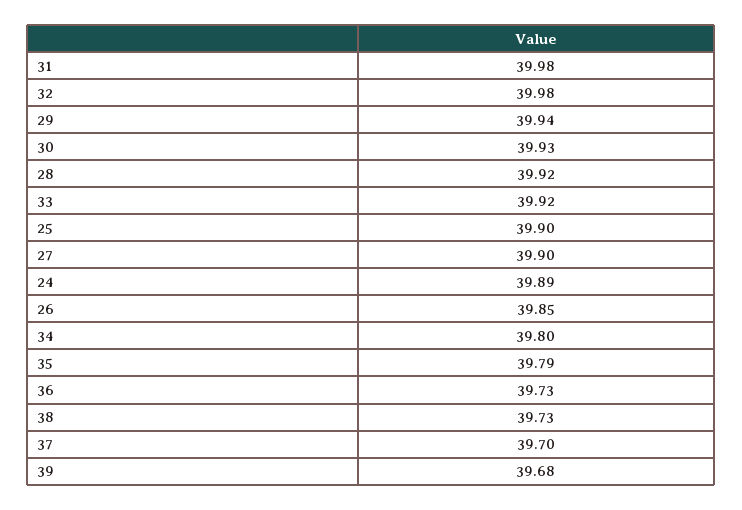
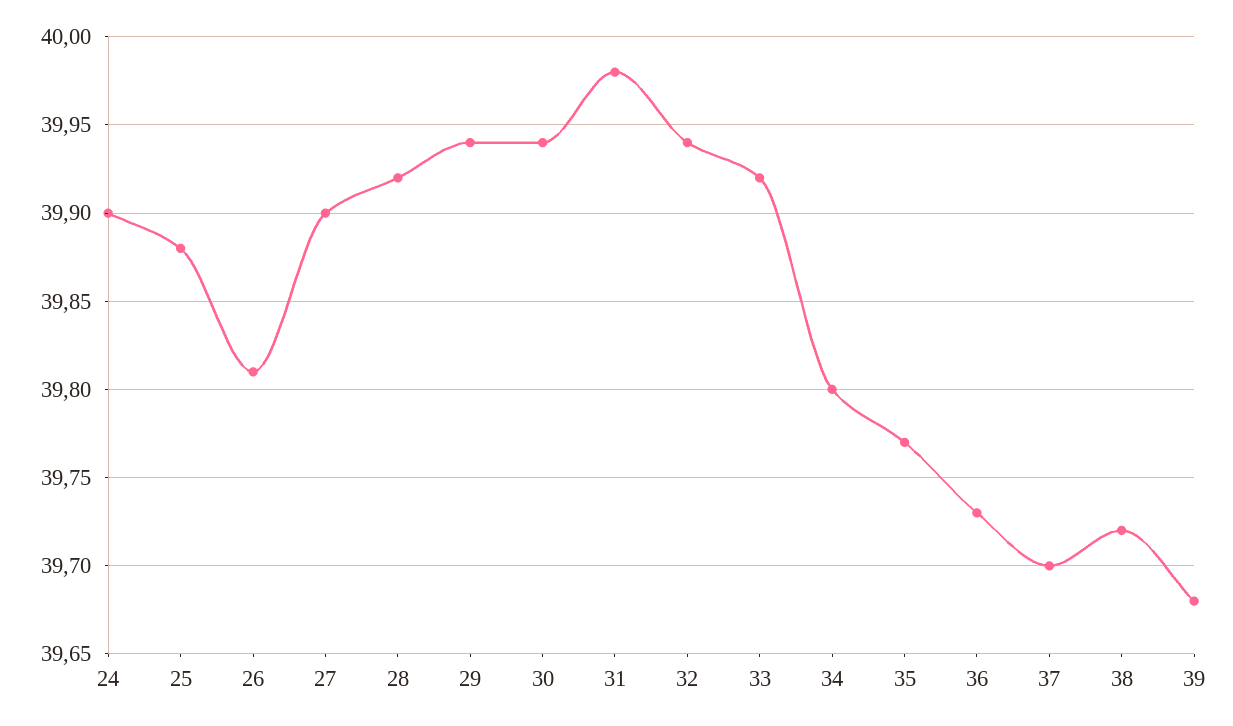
  {
    "31": 39.98,
-   "32": 39.98,
+   "32": 39.94,
    "29": 39.94,
-   "30": 39.93,
+   "30": 39.94,
    "28": 39.92,
    "33": 39.92,
-   "25": 39.9,
+   "25": 39.88,
    "27": 39.9,
-   "24": 39.89,
+   "24": 39.9,
-   "26": 39.85,
+   "26": 39.81,
    "34": 39.8,
-   "35": 39.79,
+   "35": 39.77,
    "36": 39.73,
-   "38": 39.73,
+   "38": 39.72,
    "37": 39.7,
    "39": 39.68
  }

